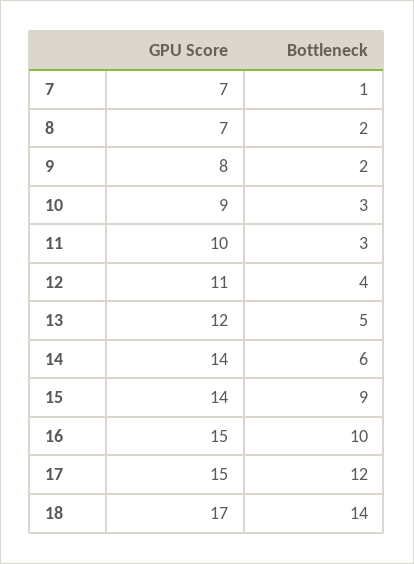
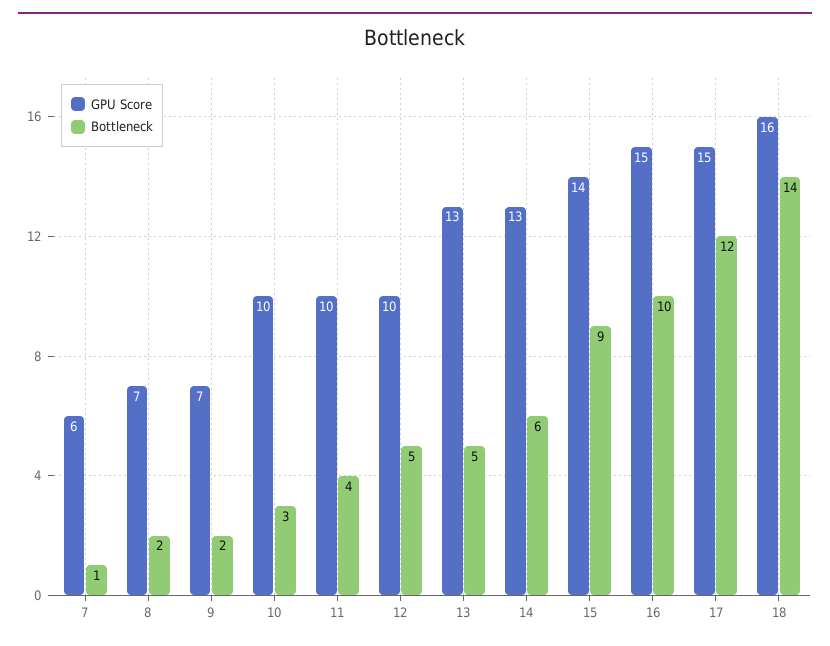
  {
    "GPU Score": {
-     "7": 7,
+     "7": 6,
      "8": 7,
-     "9": 8,
+     "9": 7,
-     "10": 9,
+     "10": 10,
      "11": 10,
-     "12": 11,
+     "12": 10,
-     "13": 12,
+     "13": 13,
-     "14": 14,
+     "14": 13,
      "15": 14,
      "16": 15,
      "17": 15,
-     "18": 17
+     "18": 16
    },
    "Bottleneck": {
      "7": 1,
      "8": 2,
      "9": 2,
      "10": 3,
-     "11": 3,
+     "11": 4,
-     "12": 4,
+     "12": 5,
      "13": 5,
      "14": 6,
      "15": 9,
      "16": 10,
      "17": 12,
      "18": 14
    }
  }

